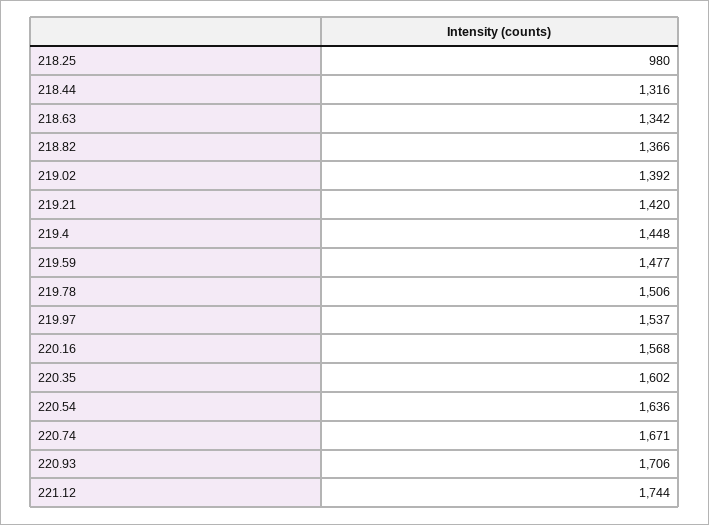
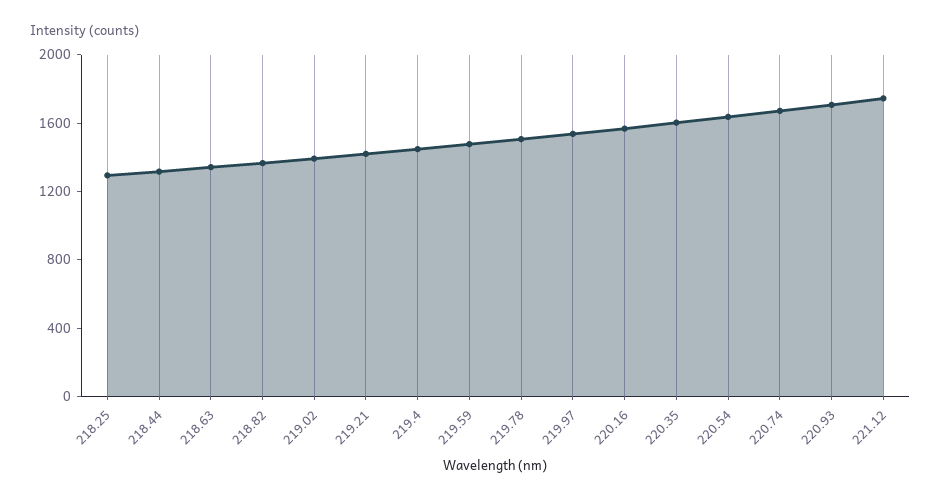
  {
-   "218.25": 980,
+   "218.25": 1300,
    "218.44": 1316,
    "218.63": 1342,
    "218.82": 1366,
    "219.02": 1392,
    "219.21": 1420,
    "219.4": 1448,
    "219.59": 1477,
    "219.78": 1506,
    "219.97": 1537,
    "220.16": 1568,
    "220.35": 1602,
    "220.54": 1636,
    "220.74": 1671,
    "220.93": 1706,
    "221.12": 1744
  }

